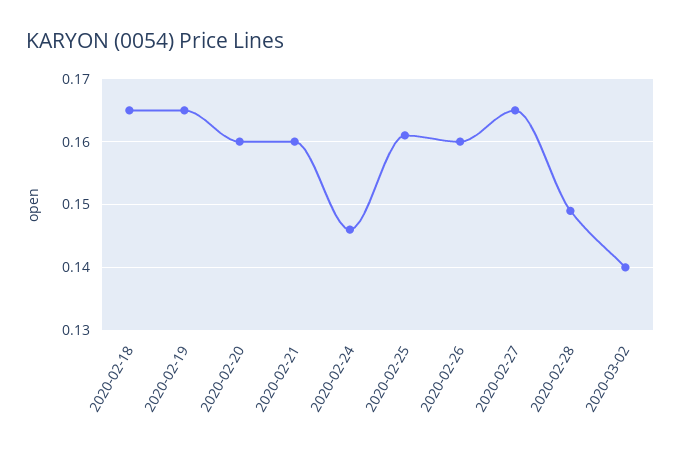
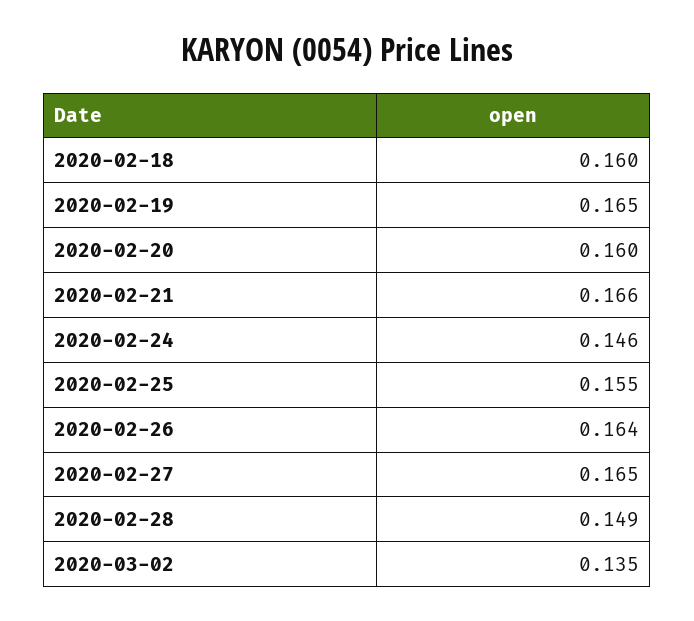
  {
-   "2020-02-18": 0.165,
+   "2020-02-18": 0.16,
    "2020-02-19": 0.165,
    "2020-02-20": 0.16,
-   "2020-02-21": 0.16,
+   "2020-02-21": 0.166,
    "2020-02-24": 0.146,
-   "2020-02-25": 0.161,
+   "2020-02-25": 0.155,
-   "2020-02-26": 0.16,
+   "2020-02-26": 0.164,
    "2020-02-27": 0.165,
    "2020-02-28": 0.149,
-   "2020-03-02": 0.14
+   "2020-03-02": 0.135
  }

